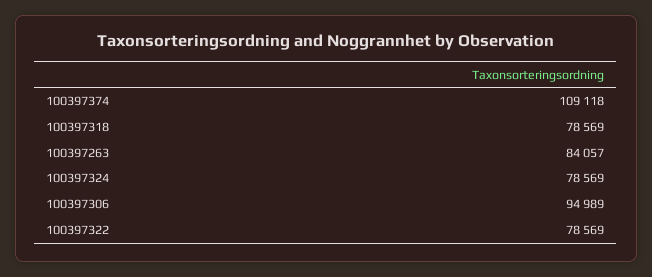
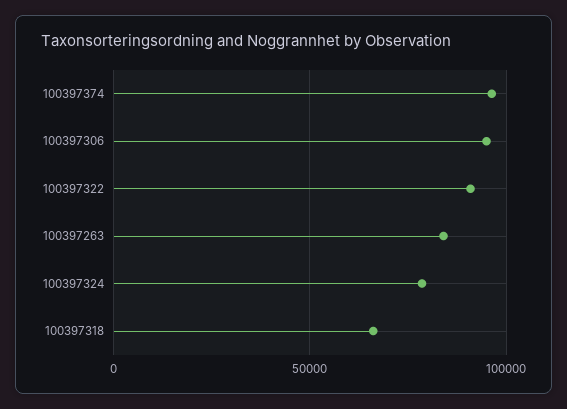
  {
-   "100397374": 109118,
+   "100397374": 95000,
-   "100397318": 78569,
+   "100397318": 65000,
    "100397263": 84057,
    "100397324": 78569,
    "100397306": 94989,
-   "100397322": 78569
+   "100397322": 90000
  }

